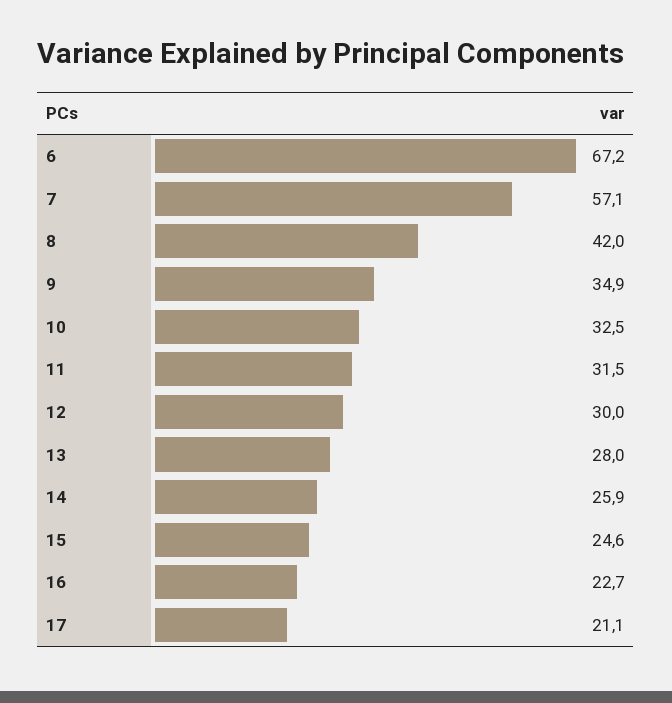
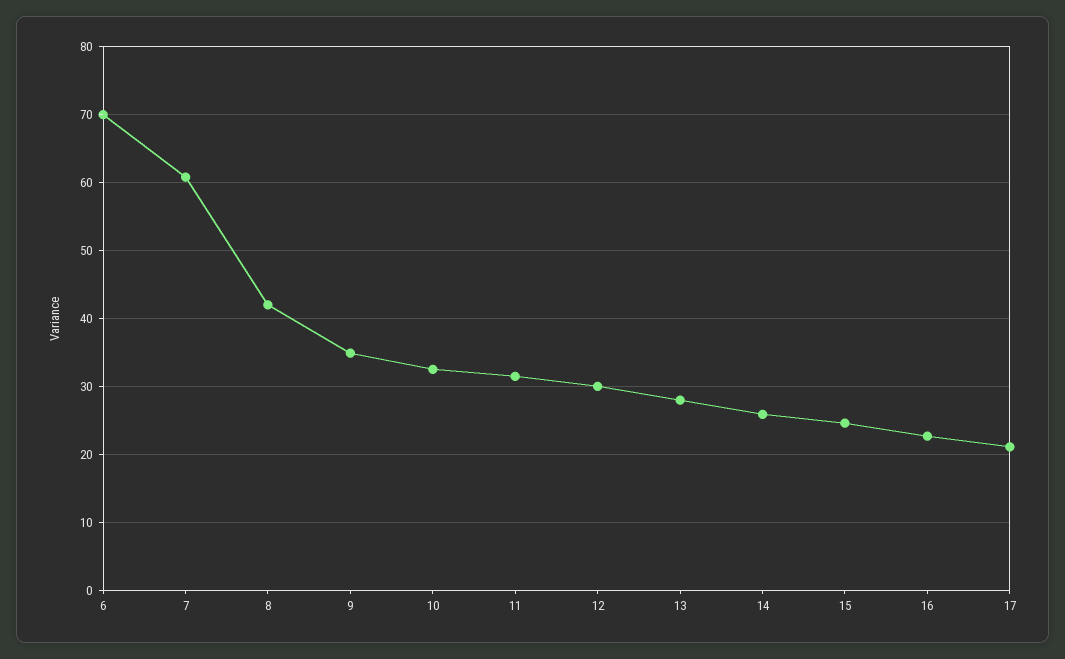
  {
-   "6": 67.2,
+   "6": 70,
-   "7": 57.1,
+   "7": 61,
    "8": 42,
    "9": 34.9,
    "10": 32.5,
    "11": 31.5,
    "12": 30,
    "13": 28,
    "14": 25.9,
    "15": 24.6,
    "16": 22.7,
    "17": 21.1
  }

